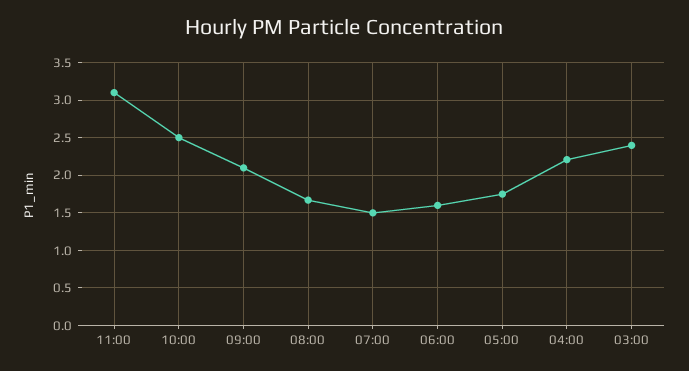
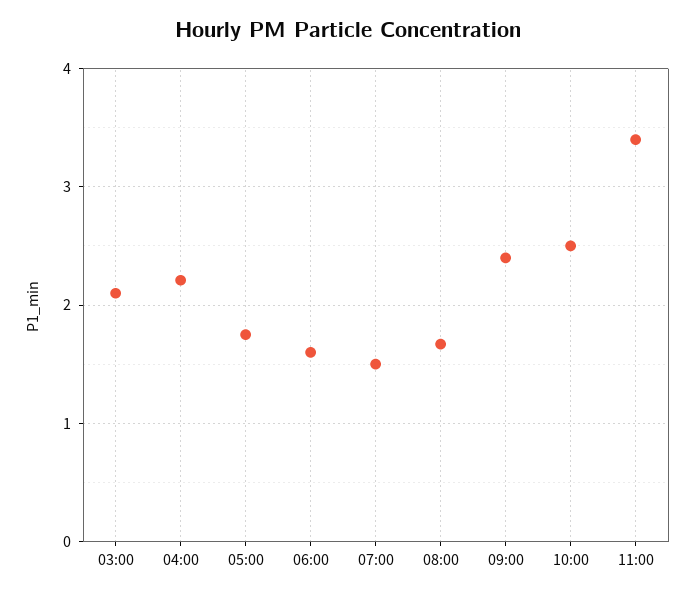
  {
-   "11:00": 3.1,
+   "11:00": 3.4,
    "10:00": 2.5,
-   "09:00": 2.1,
+   "09:00": 2.4,
    "08:00": 1.7,
    "07:00": 1.5,
    "06:00": 1.6,
    "05:00": 1.8,
    "04:00": 2.2,
-   "03:00": 2.4
+   "03:00": 2.1
  }

